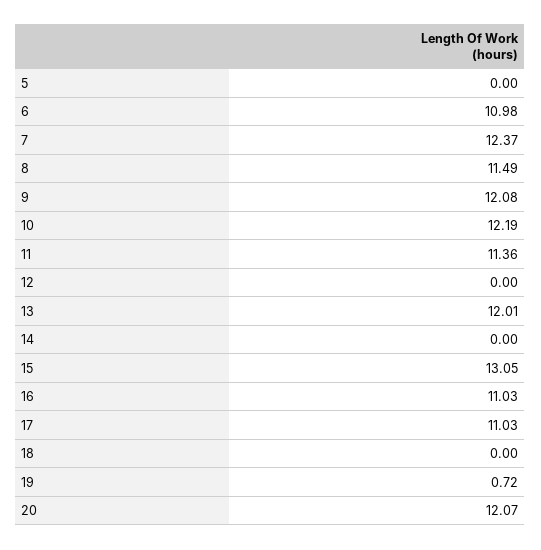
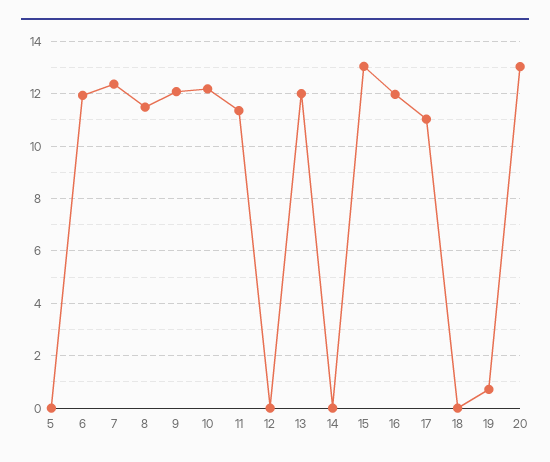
  {
    "5": 0,
-   "6": 10.98,
+   "6": 12,
    "7": 12.37,
    "8": 11.49,
    "9": 12.08,
    "10": 12.19,
    "11": 11.36,
    "12": 0,
    "13": 12.01,
    "14": 0,
    "15": 13.05,
-   "16": 11.03,
+   "16": 12,
    "17": 11.03,
    "18": 0,
    "19": 0.72,
-   "20": 12.07
+   "20": 13
  }

